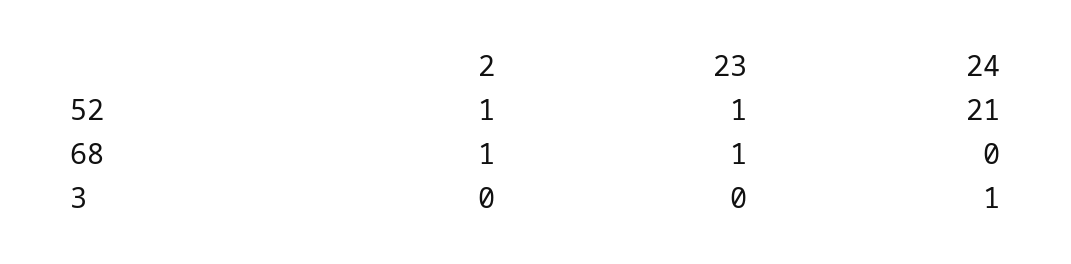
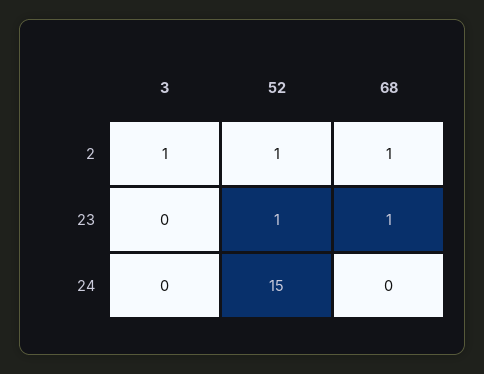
  {
    "2": {
      "52": 1,
      "68": 1,
-     "3": 0
+     "3": 1
    },
    "23": {
      "52": 1,
      "68": 1,
      "3": 0
    },
    "24": {
-     "52": 21,
+     "52": 15,
      "68": 0,
-     "3": 1
+     "3": 0
    }
  }

